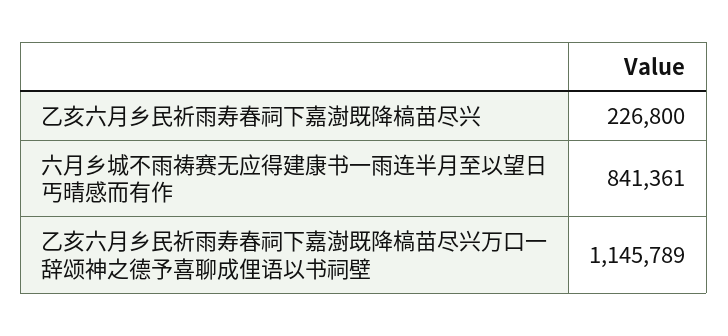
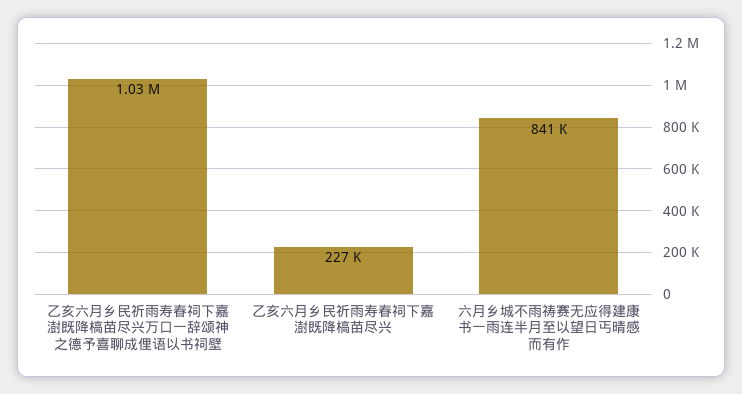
  {
    "乙亥六月乡民祈雨寿春祠下嘉澍既降槁苗尽兴": 226800,
    "六月乡城不雨祷赛无应得建康书一雨连半月至以望日丐晴感而有作": 841361,
-   "乙亥六月乡民祈雨寿春祠下嘉澍既降槁苗尽兴万口一辞颂神之德予喜聊成俚语以书祠壁": 1145789
+   "乙亥六月乡民祈雨寿春祠下嘉澍既降槁苗尽兴万口一辞颂神之德予喜聊成俚语以书祠壁": 1030000
  }

